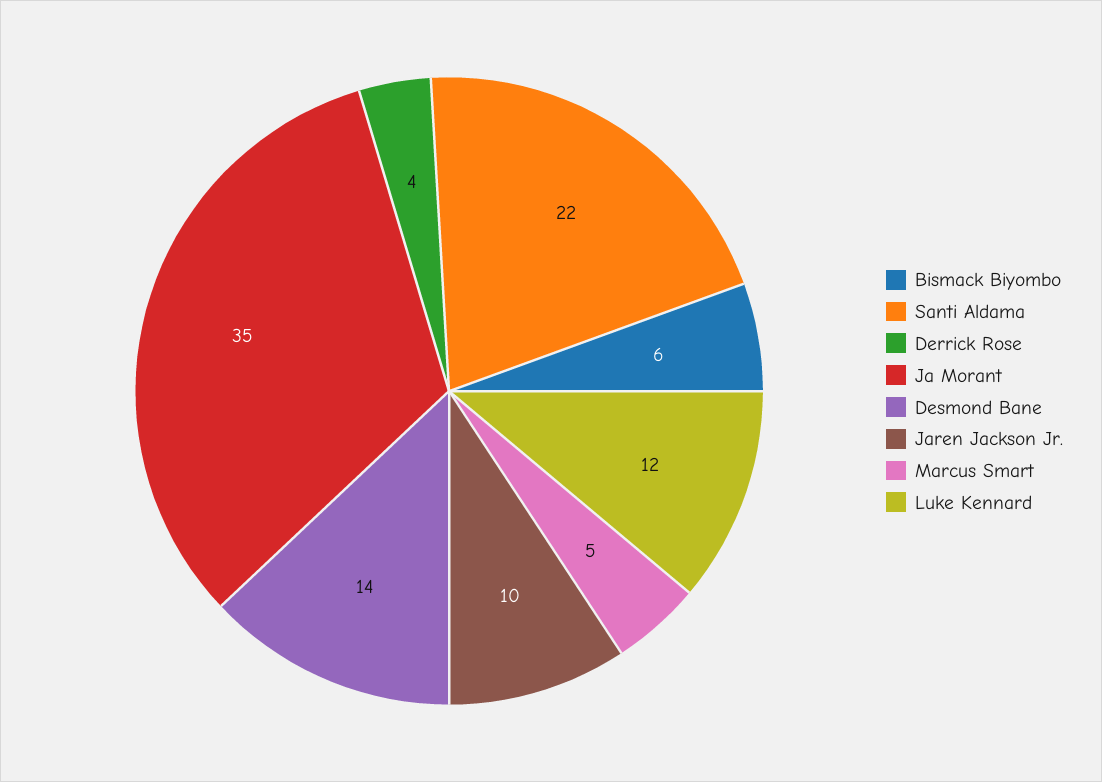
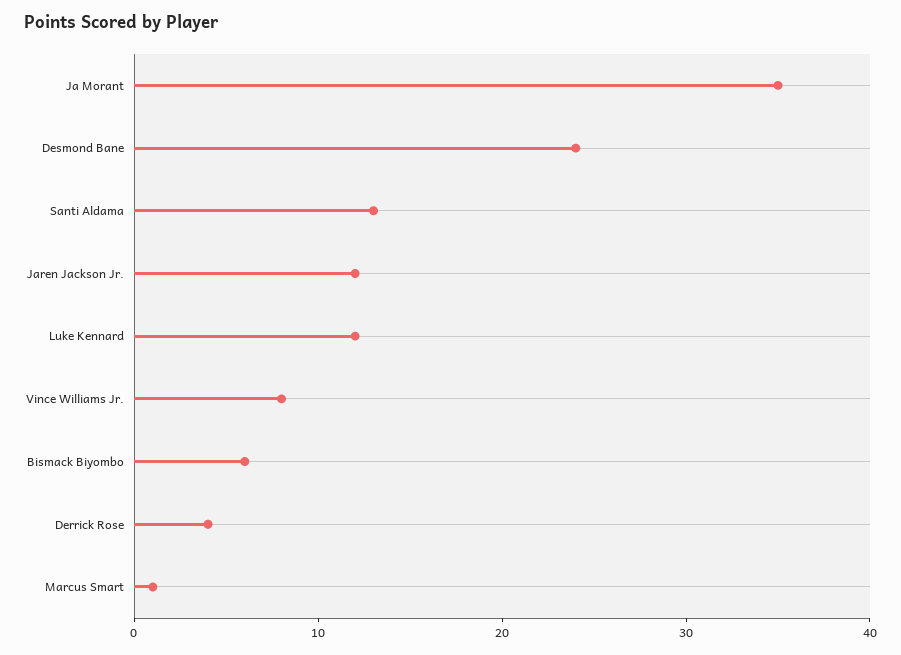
  {
    "Bismack Biyombo": 6,
-   "Santi Aldama": 22,
+   "Santi Aldama": 13,
    "Derrick Rose": 4,
    "Ja Morant": 35,
-   "Desmond Bane": 14,
+   "Desmond Bane": 24,
-   "Jaren Jackson Jr.": 10,
+   "Jaren Jackson Jr.": 12,
-   "Marcus Smart": 5,
+   "Marcus Smart": 1,
-   "Luke Kennard": 12
+   "Luke Kennard": 12,
+   "Vince Williams Jr.": 8
  }

